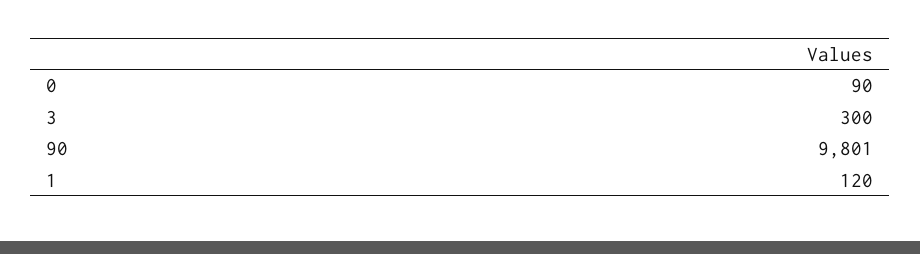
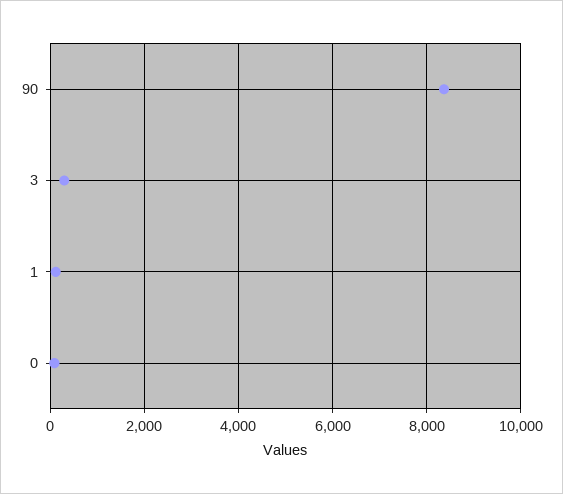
  {
    "0": 90,
    "3": 300,
-   "90": 9801,
+   "90": 8400,
    "1": 120
  }

